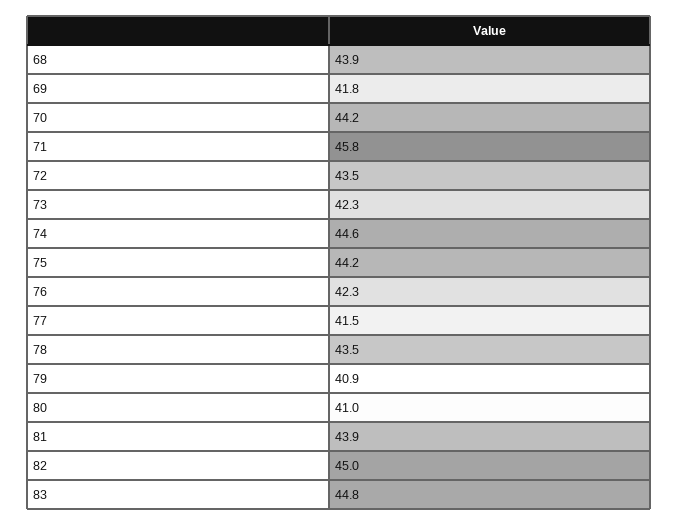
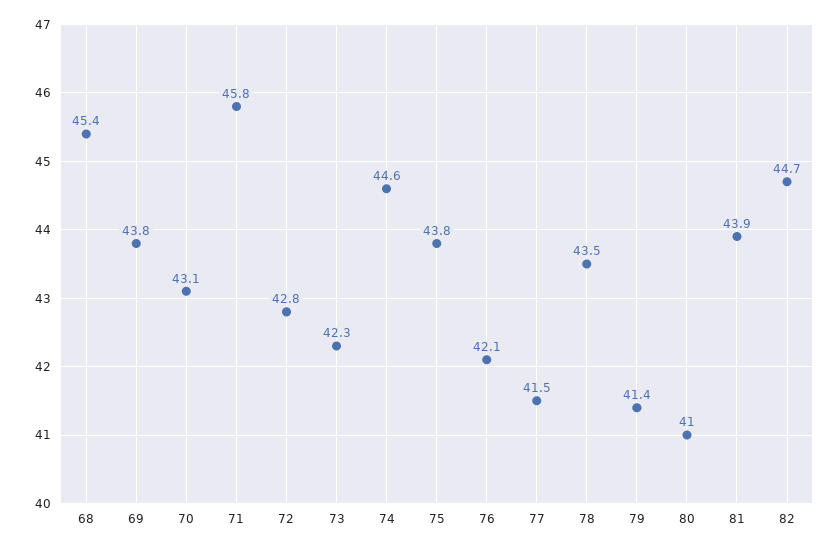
  {
-   "68": 43.9,
+   "68": 45.4,
-   "69": 41.8,
+   "69": 43.8,
-   "70": 44.2,
+   "70": 43.1,
    "71": 45.8,
-   "72": 43.5,
+   "72": 42.8,
    "73": 42.3,
    "74": 44.6,
-   "75": 44.2,
+   "75": 43.8,
-   "76": 42.3,
+   "76": 42.1,
    "77": 41.5,
    "78": 43.5,
-   "79": 40.9,
+   "79": 41.4,
    "80": 41,
    "81": 43.9,
-   "82": 45,
+   "82": 44.7
-   "83": 44.8
  }

